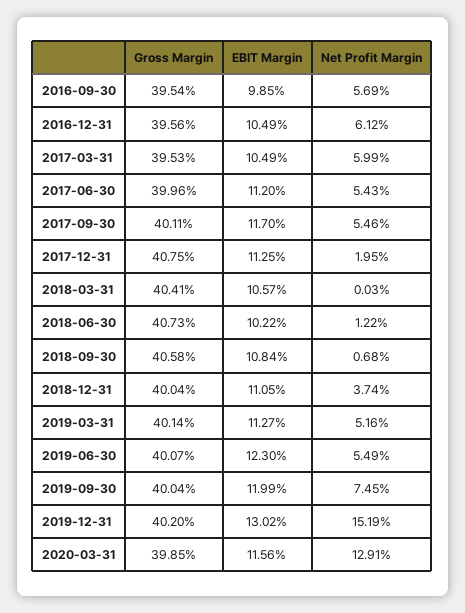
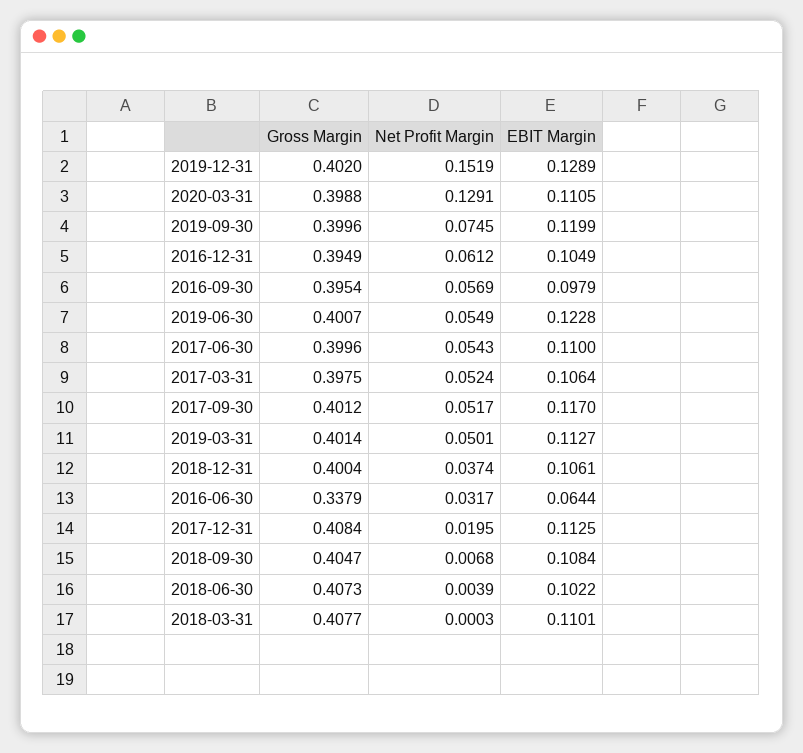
  {
    "Gross Margin": {
      "2016-09-30": 0.3954,
-     "2016-12-31": 0.3956,
+     "2016-12-31": 0.3949,
-     "2017-03-31": 0.3953,
+     "2017-03-31": 0.3975,
      "2017-06-30": 0.3996,
-     "2017-09-30": 0.4011,
+     "2017-09-30": 0.4012,
-     "2017-12-31": 0.4075,
+     "2017-12-31": 0.4084,
-     "2018-03-31": 0.4041,
+     "2018-03-31": 0.4077,
      "2018-06-30": 0.4073,
-     "2018-09-30": 0.4058,
+     "2018-09-30": 0.4047,
      "2018-12-31": 0.4004,
      "2019-03-31": 0.4014,
      "2019-06-30": 0.4007,
-     "2019-09-30": 0.4004,
+     "2019-09-30": 0.3996,
      "2019-12-31": 0.402,
-     "2020-03-31": 0.3985
+     "2020-03-31": 0.3988,
+     "2016-06-30": 0.3379
    },
    "EBIT Margin": {
-     "2016-09-30": 0.0985,
+     "2016-09-30": 0.0979,
      "2016-12-31": 0.1049,
-     "2017-03-31": 0.1049,
+     "2017-03-31": 0.1064,
-     "2017-06-30": 0.112,
+     "2017-06-30": 0.11,
      "2017-09-30": 0.117,
      "2017-12-31": 0.1125,
-     "2018-03-31": 0.1057,
+     "2018-03-31": 0.1101,
      "2018-06-30": 0.1022,
      "2018-09-30": 0.1084,
-     "2018-12-31": 0.1105,
+     "2018-12-31": 0.1061,
      "2019-03-31": 0.1127,
-     "2019-06-30": 0.123,
+     "2019-06-30": 0.1228,
      "2019-09-30": 0.1199,
-     "2019-12-31": 0.1302,
+     "2019-12-31": 0.1289,
-     "2020-03-31": 0.1156
+     "2020-03-31": 0.1105,
+     "2016-06-30": 0.0644
    },
    "Net Profit Margin": {
      "2016-09-30": 0.0569,
      "2016-12-31": 0.0612,
-     "2017-03-31": 0.0599,
+     "2017-03-31": 0.0524,
      "2017-06-30": 0.0543,
-     "2017-09-30": 0.0546,
+     "2017-09-30": 0.0517,
      "2017-12-31": 0.0195,
      "2018-03-31": 0.0003,
-     "2018-06-30": 0.0122,
+     "2018-06-30": 0.0039,
      "2018-09-30": 0.0068,
      "2018-12-31": 0.0374,
-     "2019-03-31": 0.0516,
+     "2019-03-31": 0.0501,
      "2019-06-30": 0.0549,
      "2019-09-30": 0.0745,
      "2019-12-31": 0.1519,
-     "2020-03-31": 0.1291
+     "2020-03-31": 0.1291,
+     "2016-06-30": 0.0317
    }
  }

